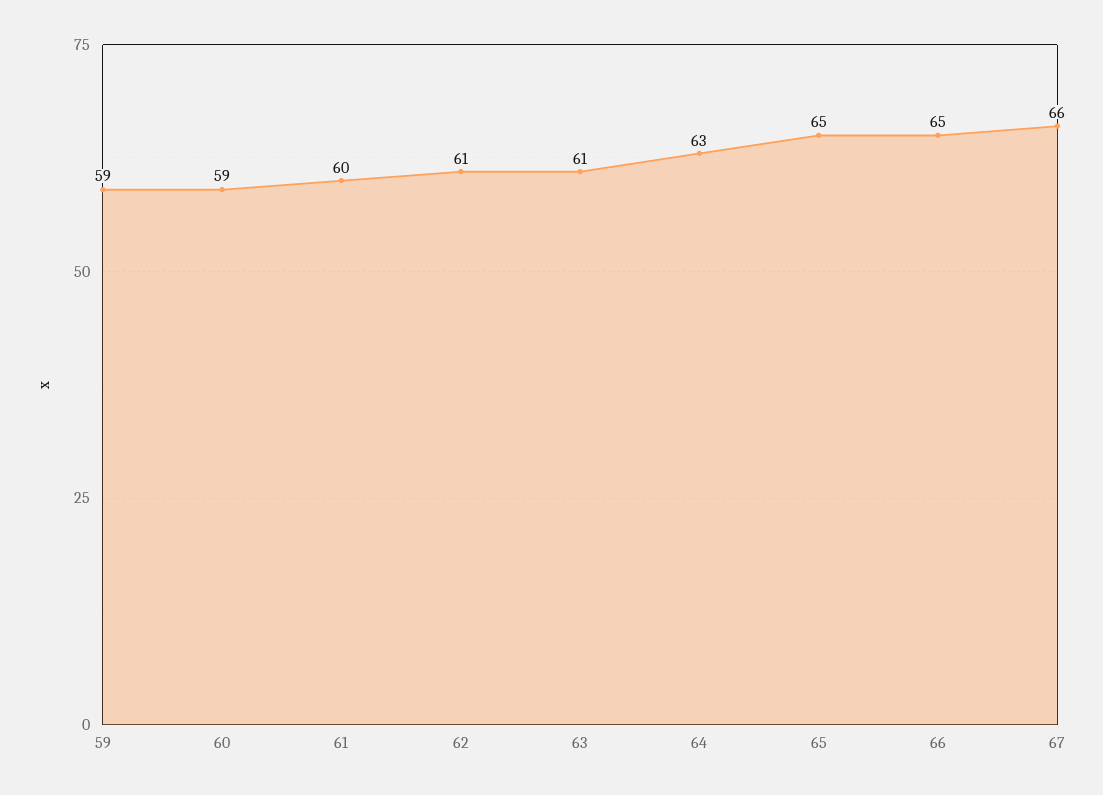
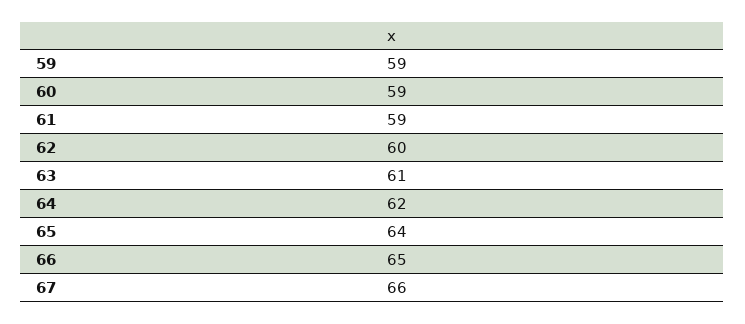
  {
    "59": 59,
    "60": 59,
-   "61": 60,
+   "61": 59,
-   "62": 61,
+   "62": 60,
    "63": 61,
-   "64": 63,
+   "64": 62,
-   "65": 65,
+   "65": 64,
    "66": 65,
    "67": 66
  }

